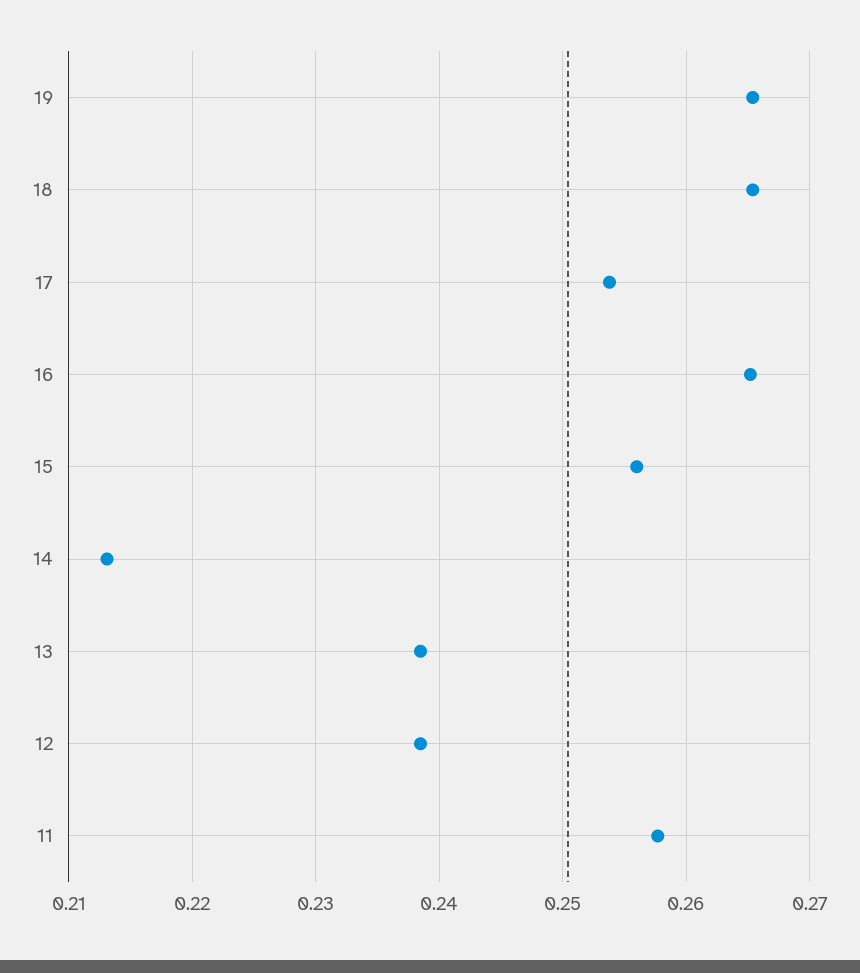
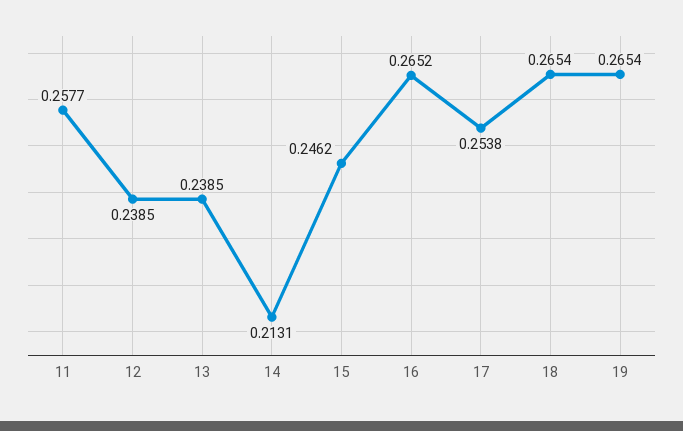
  {
    "19": 0.2654,
    "18": 0.2654,
    "17": 0.2538,
    "16": 0.2652,
-   "15": 0.256,
+   "15": 0.2462,
    "14": 0.2131,
    "13": 0.2385,
    "12": 0.2385,
    "11": 0.2577
  }

